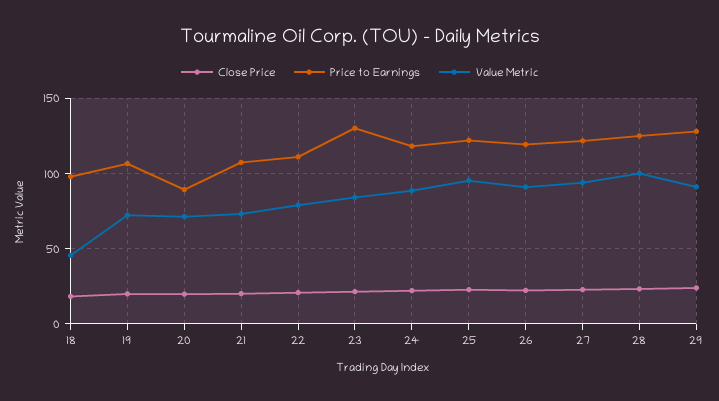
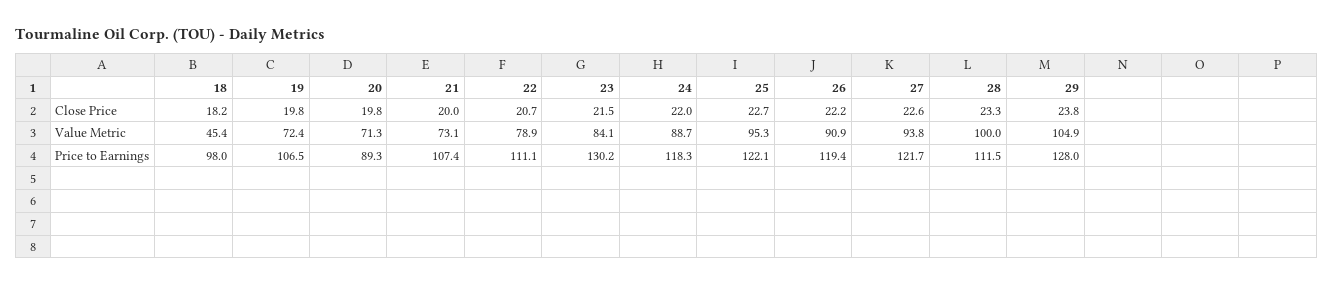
  {
    "Close Price": {
      "18": 18.2,
      "19": 19.8,
      "20": 19.8,
      "21": 20,
      "22": 20.7,
      "23": 21.5,
      "24": 22,
      "25": 22.7,
      "26": 22.2,
      "27": 22.6,
      "28": 23.3,
      "29": 23.8
    },
    "Price to Earnings": {
      "18": 98,
      "19": 106.5,
      "20": 89.3,
      "21": 107.4,
      "22": 111.1,
      "23": 130.2,
      "24": 118.3,
      "25": 122.1,
      "26": 119.4,
      "27": 121.7,
-     "28": 125,
+     "28": 111.5,
      "29": 128
    },
    "Value Metric": {
      "18": 45.4,
      "19": 72.4,
      "20": 71.3,
      "21": 73.1,
      "22": 78.9,
      "23": 84.1,
      "24": 88.7,
      "25": 95.3,
      "26": 90.9,
      "27": 93.8,
      "28": 100,
-     "29": 90
+     "29": 104.9
    }
  }

